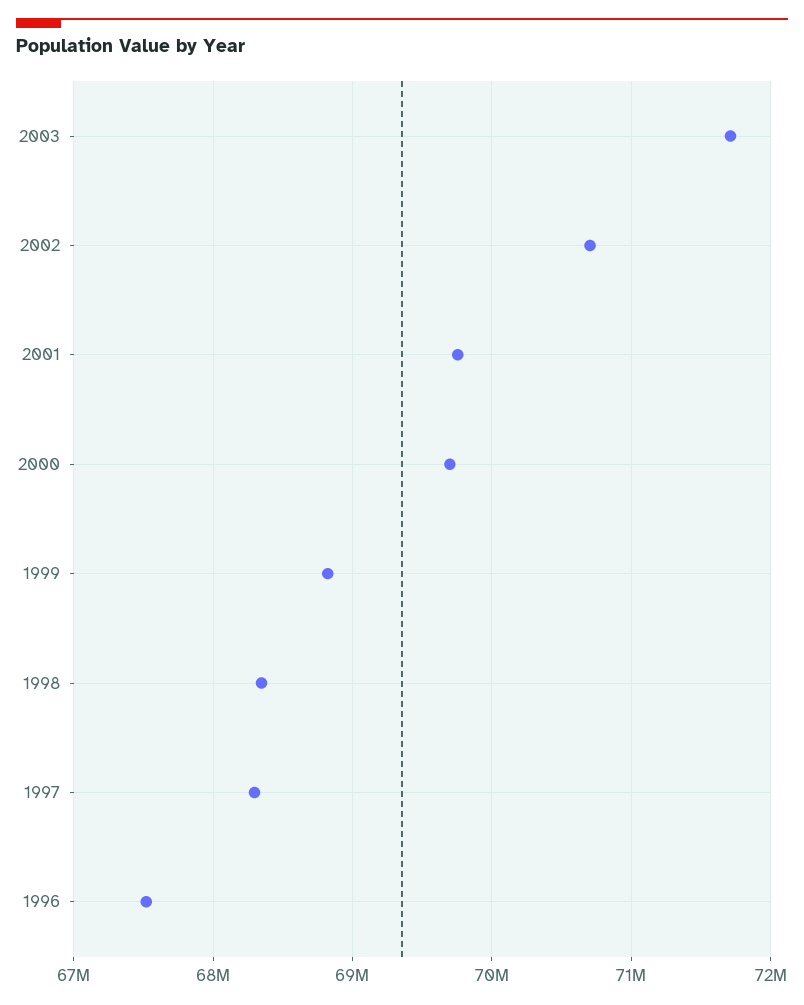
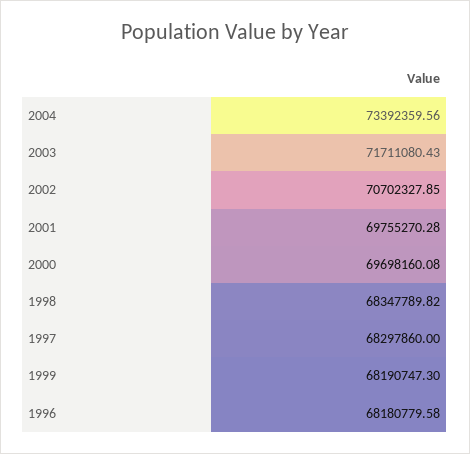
  {
    "2003": 71711080.43,
    "2002": 70702327.85,
    "2001": 69755270.28,
    "2000": 69698160.08,
-   "1999": 68800000,
+   "1999": 68190747.3,
    "1998": 68347789.82,
    "1997": 68297860,
-   "1996": 67500000
+   "1996": 68180779.58,
+   "2004": 73392359.56
  }

